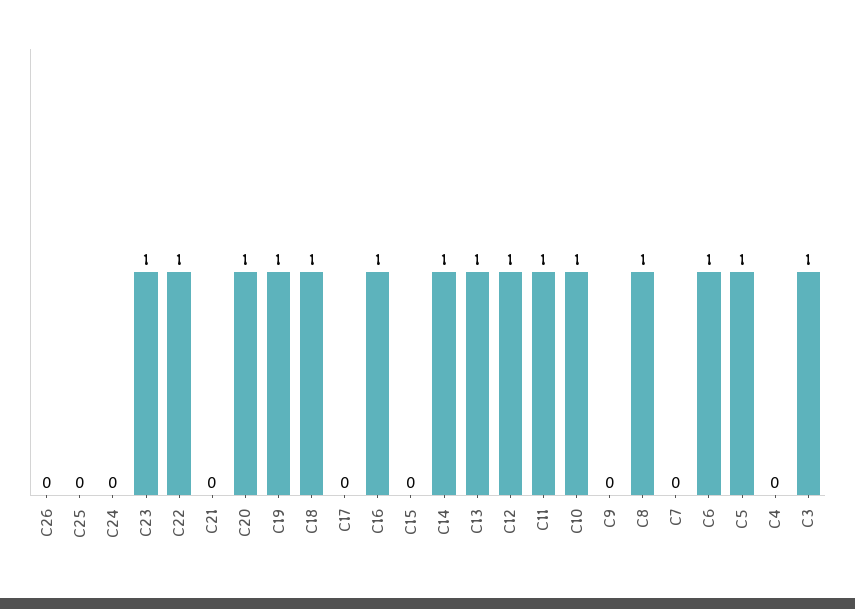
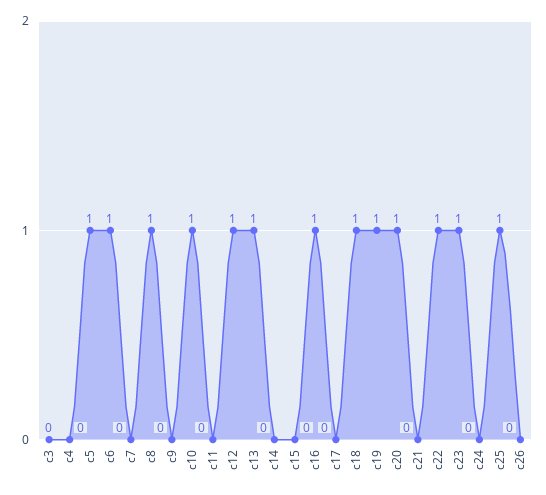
  {
    "C26": 0,
-   "C25": 0,
+   "C25": 1,
    "C24": 0,
    "C23": 1,
    "C22": 1,
    "C21": 0,
    "C20": 1,
    "C19": 1,
    "C18": 1,
    "C17": 0,
    "C16": 1,
    "C15": 0,
-   "C14": 1,
+   "C14": 0,
    "C13": 1,
    "C12": 1,
-   "C11": 1,
+   "C11": 0,
    "C10": 1,
    "C9": 0,
    "C8": 1,
    "C7": 0,
    "C6": 1,
    "C5": 1,
    "C4": 0,
-   "C3": 1
+   "C3": 0
  }

